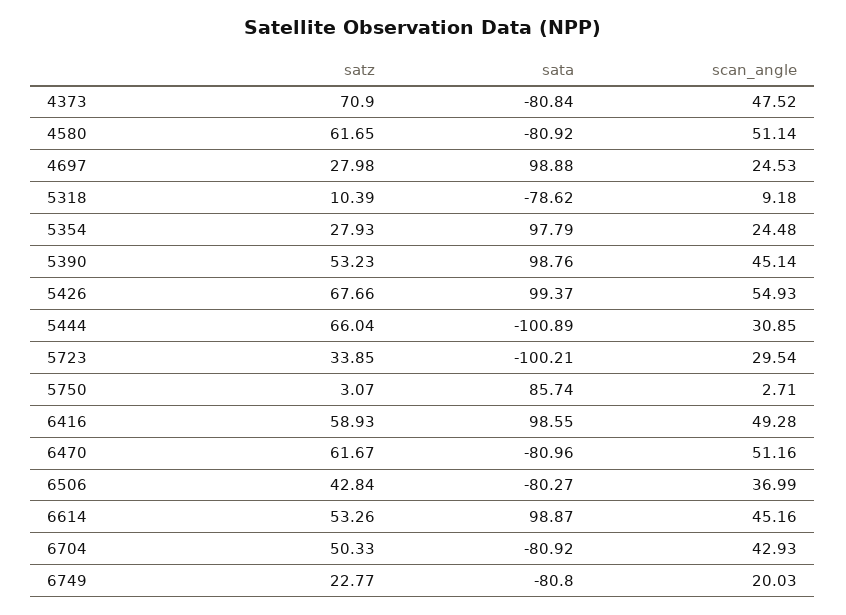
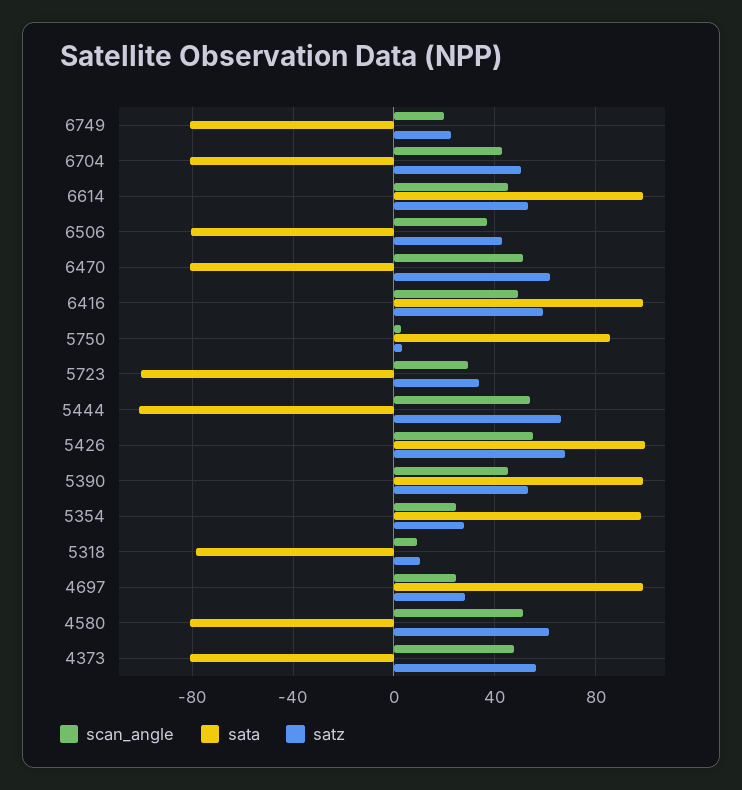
  {
    "satz": {
-     "4373": 70.9,
+     "4373": 55,
      "4580": 61.65,
      "4697": 27.98,
      "5318": 10.39,
      "5354": 27.93,
      "5390": 53.23,
      "5426": 67.66,
      "5444": 66.04,
      "5723": 33.85,
      "5750": 3.07,
      "6416": 58.93,
      "6470": 61.67,
      "6506": 42.84,
      "6614": 53.26,
      "6704": 50.33,
      "6749": 22.77
    },
    "sata": {
      "4373": -80.84,
      "4580": -80.92,
      "4697": 98.88,
      "5318": -78.62,
      "5354": 97.79,
      "5390": 98.76,
      "5426": 99.37,
      "5444": -100.89,
      "5723": -100.21,
      "5750": 85.74,
      "6416": 98.55,
      "6470": -80.96,
      "6506": -80.27,
      "6614": 98.87,
      "6704": -80.92,
      "6749": -80.8
    },
    "scan_angle": {
      "4373": 47.52,
      "4580": 51.14,
      "4697": 24.53,
      "5318": 9.18,
      "5354": 24.48,
      "5390": 45.14,
      "5426": 54.93,
-     "5444": 30.85,
+     "5444": 55,
      "5723": 29.54,
      "5750": 2.71,
      "6416": 49.28,
      "6470": 51.16,
      "6506": 36.99,
      "6614": 45.16,
      "6704": 42.93,
      "6749": 20.03
    }
  }

